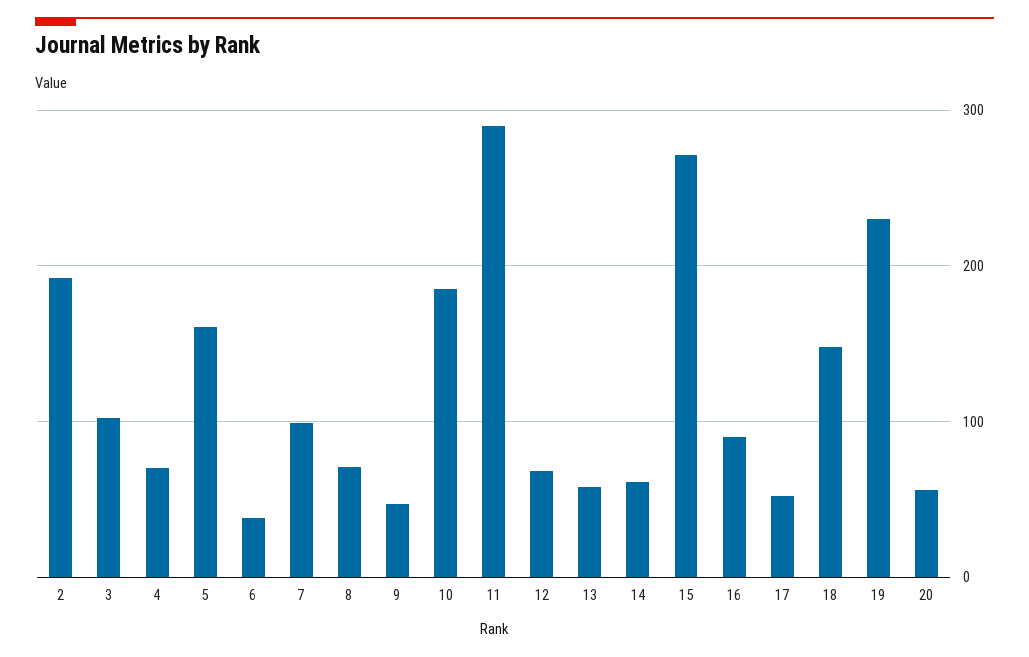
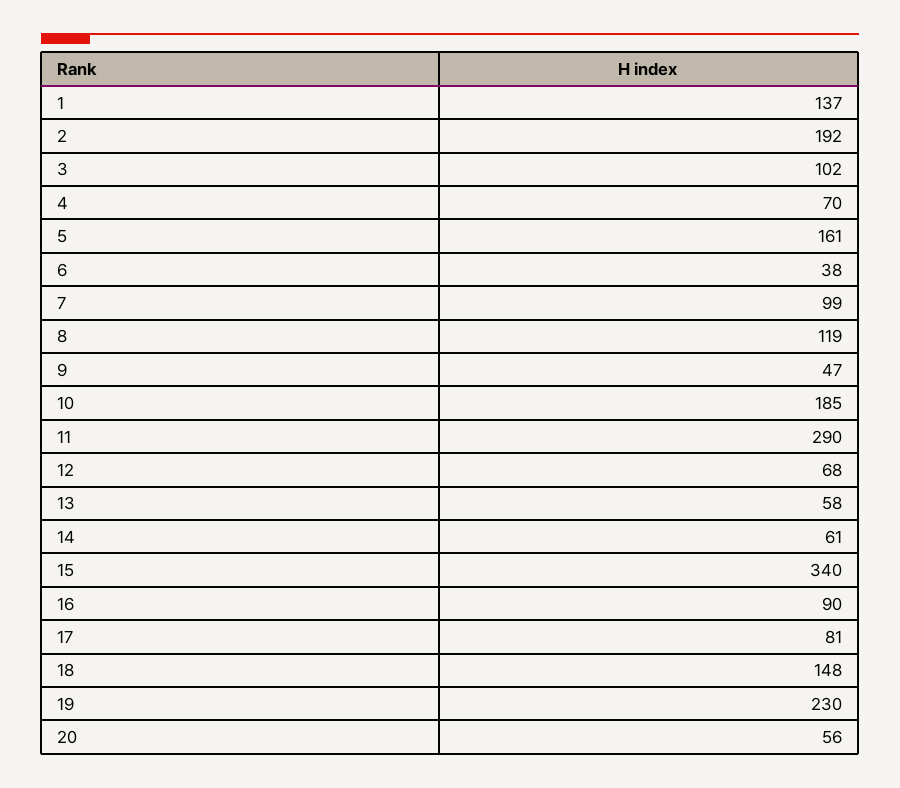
  {
    "2": 192,
    "3": 102,
    "4": 70,
    "5": 161,
    "6": 38,
    "7": 99,
-   "8": 70,
+   "8": 119,
    "9": 47,
    "10": 185,
    "11": 290,
    "12": 68,
    "13": 58,
    "14": 61,
-   "15": 270,
+   "15": 340,
    "16": 90,
-   "17": 50,
+   "17": 81,
    "18": 148,
    "19": 230,
-   "20": 56
+   "20": 56,
+   "1": 137
  }

